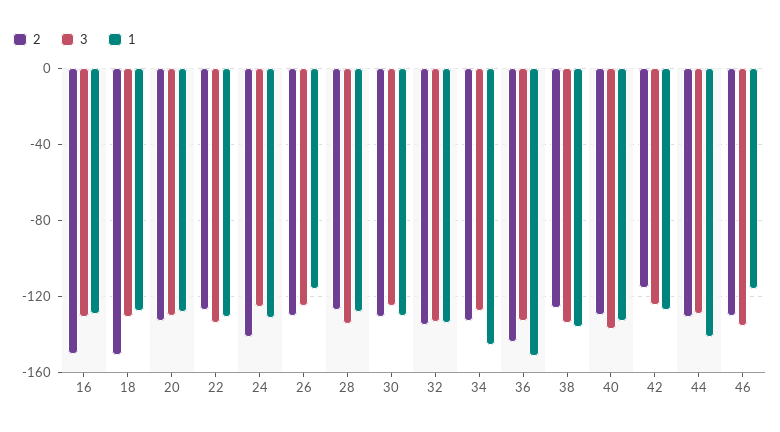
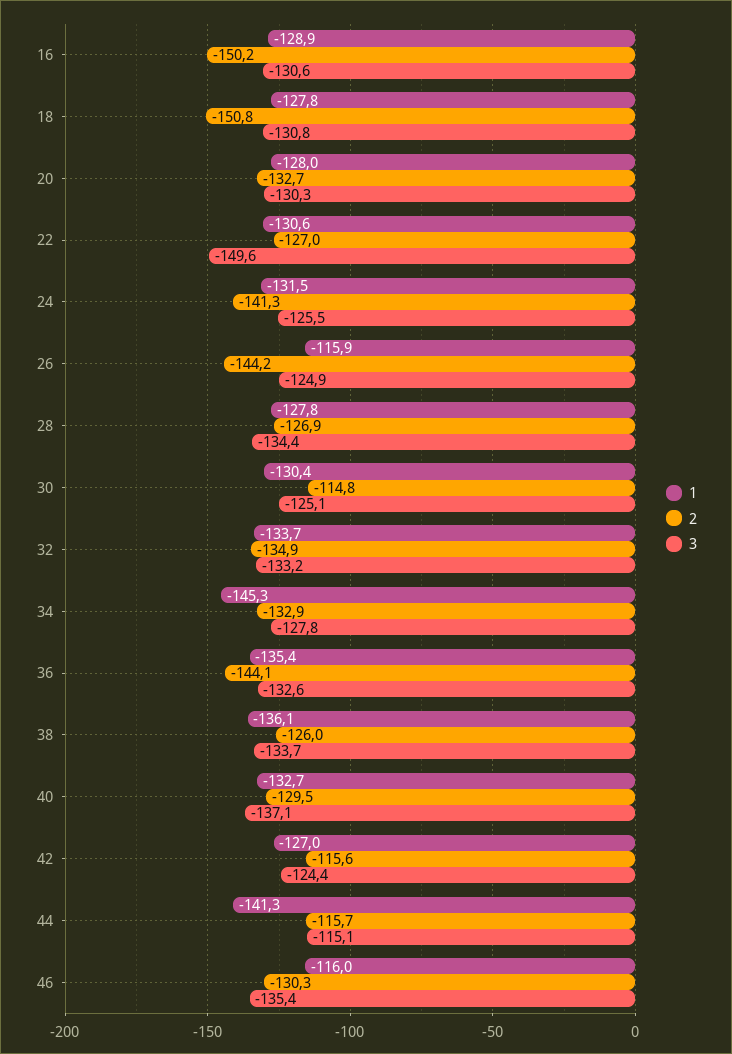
  {
    "2": {
      "16": -150.2,
      "18": -150.8,
      "20": -132.7,
      "22": -127,
      "24": -141.3,
-     "26": -130,
+     "26": -144.2,
      "28": -126.9,
-     "30": -130,
+     "30": -114.8,
      "32": -134.9,
      "34": -132.9,
      "36": -144.1,
      "38": -126,
      "40": -129.5,
      "42": -115.6,
-     "44": -130,
+     "44": -115.7,
      "46": -130.3
    },
    "3": {
      "16": -130.6,
      "18": -130.8,
      "20": -130.3,
-     "22": -135,
+     "22": -149.6,
      "24": -125.5,
      "26": -124.9,
      "28": -134.4,
      "30": -125.1,
      "32": -133.2,
      "34": -127.8,
      "36": -132.6,
      "38": -133.7,
      "40": -137.1,
      "42": -124.4,
-     "44": -130,
+     "44": -115.1,
      "46": -135.4
    },
    "1": {
      "16": -128.9,
      "18": -127.8,
      "20": -128,
      "22": -130.6,
      "24": -131.5,
      "26": -115.9,
      "28": -127.8,
      "30": -130.4,
      "32": -133.7,
      "34": -145.3,
-     "36": -150,
+     "36": -135.4,
      "38": -136.1,
      "40": -132.7,
      "42": -127,
      "44": -141.3,
      "46": -116
    }
  }

